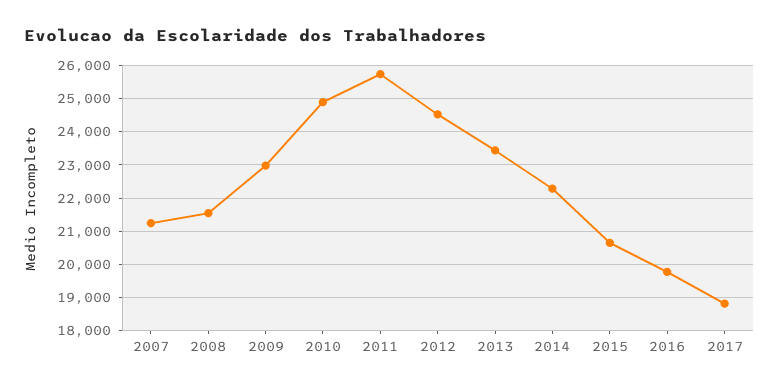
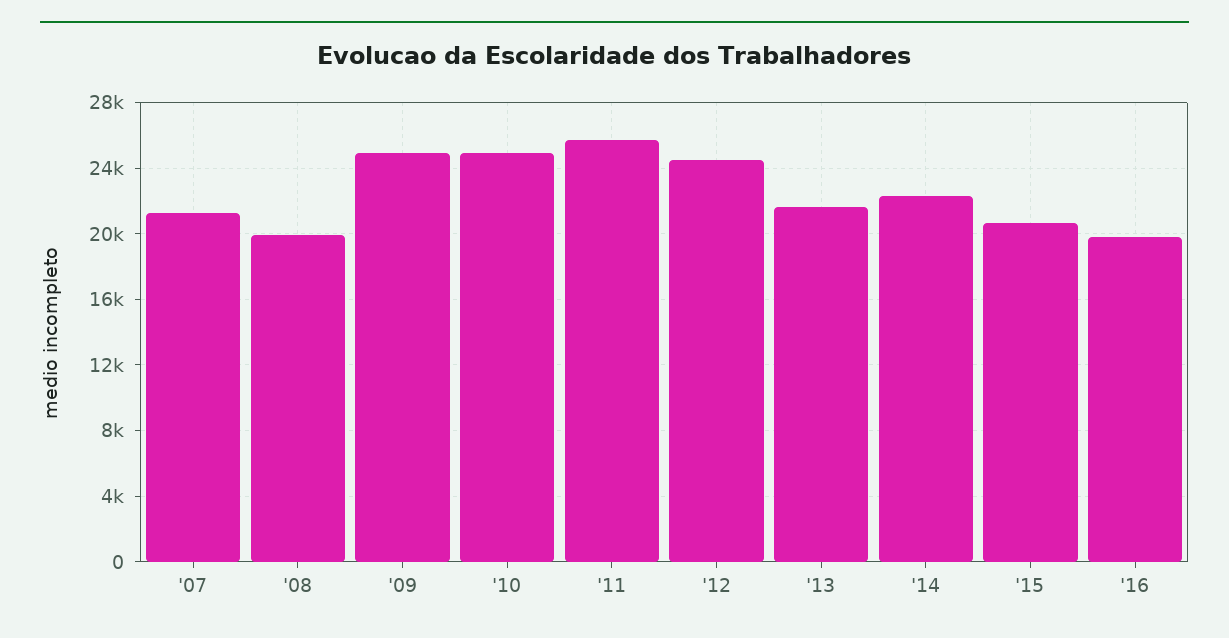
  {
    "2007": 21200,
-   "2008": 21600,
+   "2008": 20000,
-   "2009": 23000,
+   "2009": 25000,
    "2010": 24800,
    "2011": 25800,
    "2012": 24600,
-   "2013": 23400,
+   "2013": 21500,
    "2014": 22200,
    "2015": 20600,
-   "2016": 19800,
+   "2016": 19800
-   "2017": 18800
  }

